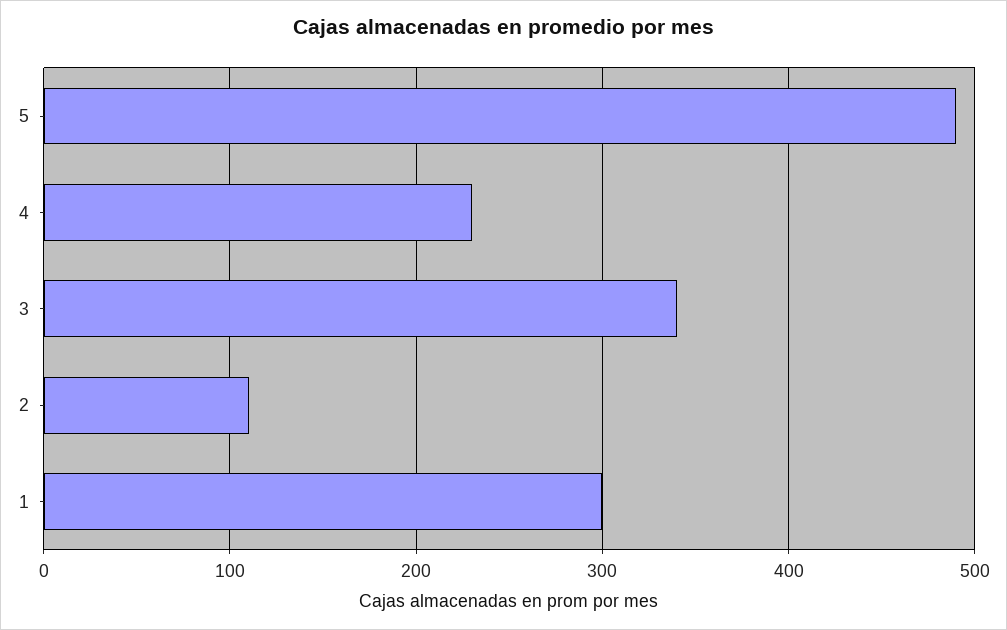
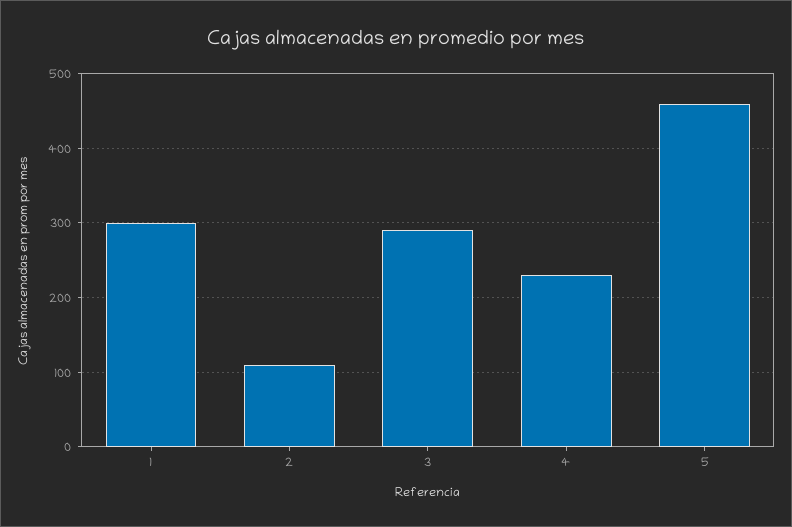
  {
-   "5": 490,
+   "5": 460,
    "4": 230,
-   "3": 340,
+   "3": 290,
    "2": 110,
    "1": 300
  }

